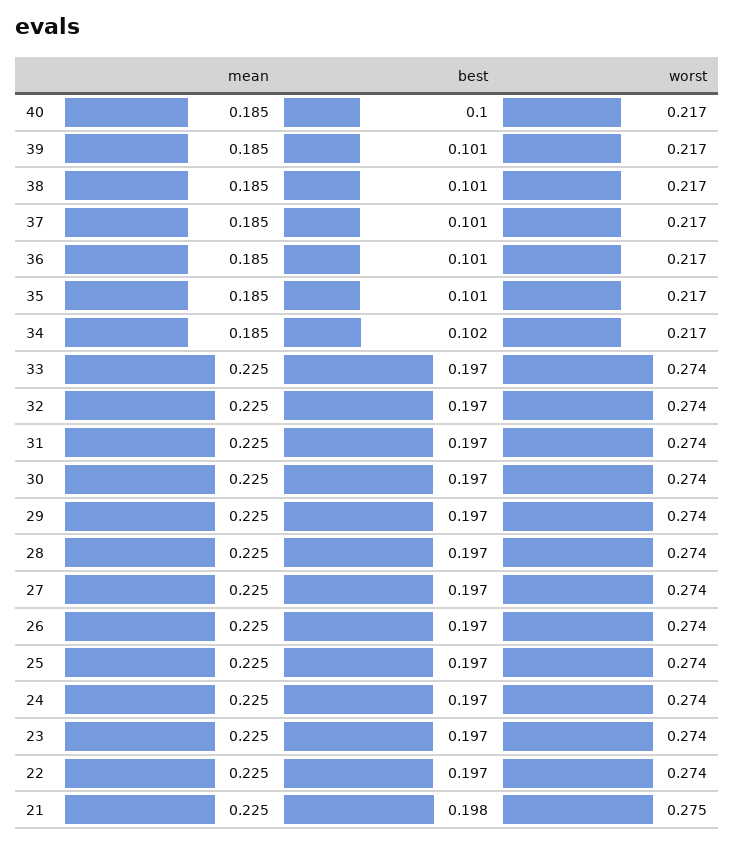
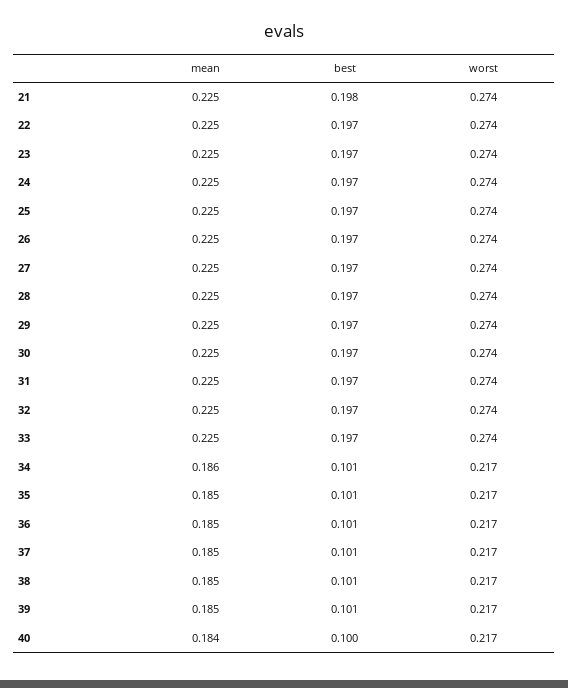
  {
    "mean": {
-     "40": 0.185,
+     "40": 0.184,
      "39": 0.185,
      "38": 0.185,
      "37": 0.185,
      "36": 0.185,
      "35": 0.185,
-     "34": 0.185,
+     "34": 0.186,
      "33": 0.225,
      "32": 0.225,
      "31": 0.225,
      "30": 0.225,
      "29": 0.225,
      "28": 0.225,
      "27": 0.225,
      "26": 0.225,
      "25": 0.225,
      "24": 0.225,
      "23": 0.225,
      "22": 0.225,
      "21": 0.225
    },
    "best": {
      "40": 0.1,
      "39": 0.101,
      "38": 0.101,
      "37": 0.101,
      "36": 0.101,
      "35": 0.101,
-     "34": 0.102,
+     "34": 0.101,
      "33": 0.197,
      "32": 0.197,
      "31": 0.197,
      "30": 0.197,
      "29": 0.197,
      "28": 0.197,
      "27": 0.197,
      "26": 0.197,
      "25": 0.197,
      "24": 0.197,
      "23": 0.197,
      "22": 0.197,
      "21": 0.198
    },
    "worst": {
      "40": 0.217,
      "39": 0.217,
      "38": 0.217,
      "37": 0.217,
      "36": 0.217,
      "35": 0.217,
      "34": 0.217,
      "33": 0.274,
      "32": 0.274,
      "31": 0.274,
      "30": 0.274,
      "29": 0.274,
      "28": 0.274,
      "27": 0.274,
      "26": 0.274,
      "25": 0.274,
      "24": 0.274,
      "23": 0.274,
      "22": 0.274,
-     "21": 0.275
+     "21": 0.274
    }
  }

